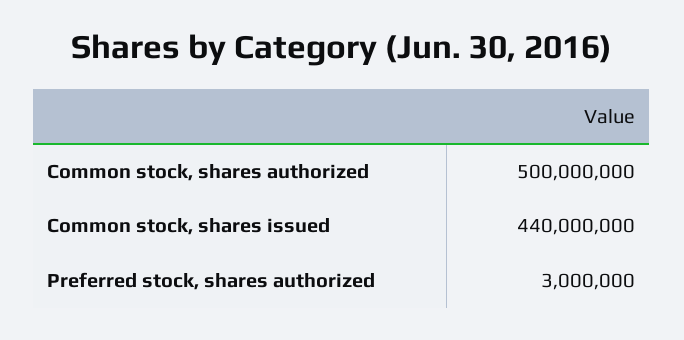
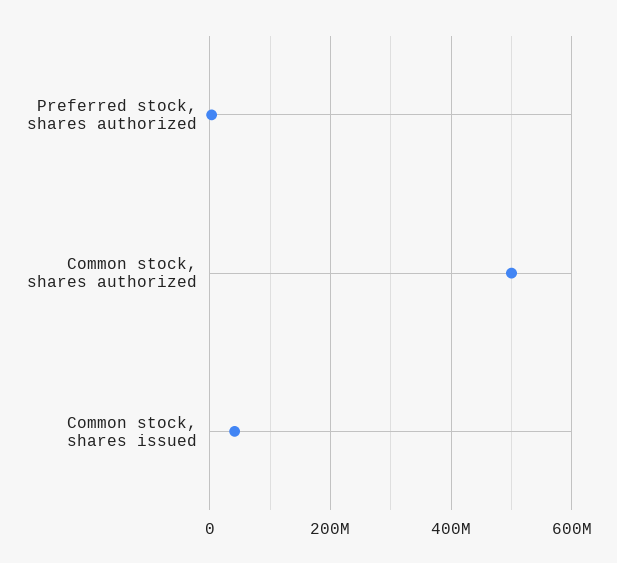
  {
    "Common stock, shares authorized": 500000000,
-   "Common stock, shares issued": 440000000,
+   "Common stock, shares issued": 40000000,
    "Preferred stock, shares authorized": 3000000
  }

